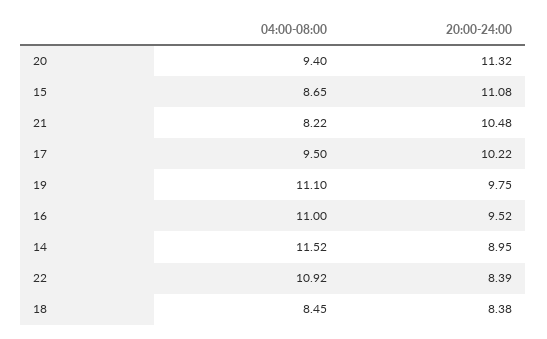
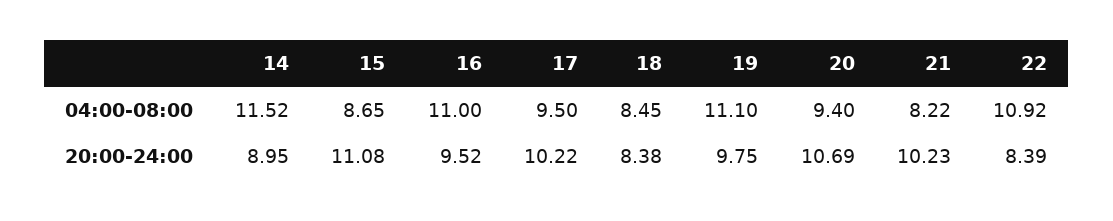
  {
    "04:00-08:00": {
      "20": 9.4,
      "15": 8.65,
      "21": 8.22,
      "17": 9.5,
      "19": 11.1,
      "16": 11,
      "14": 11.52,
      "22": 10.92,
      "18": 8.45
    },
    "20:00-24:00": {
-     "20": 11.32,
+     "20": 10.69,
      "15": 11.08,
-     "21": 10.48,
+     "21": 10.23,
      "17": 10.22,
      "19": 9.75,
      "16": 9.52,
      "14": 8.95,
      "22": 8.39,
      "18": 8.38
    }
  }

